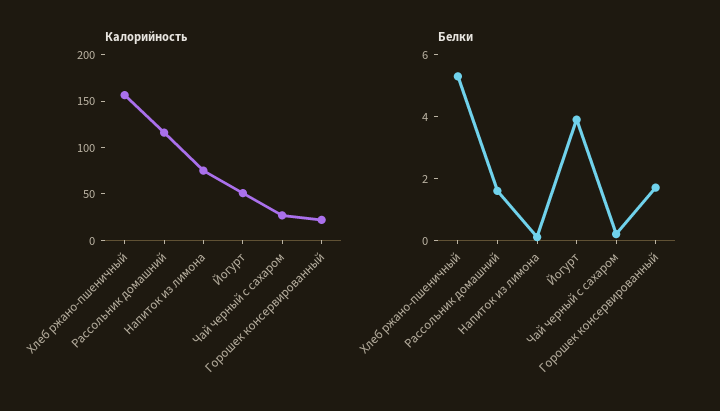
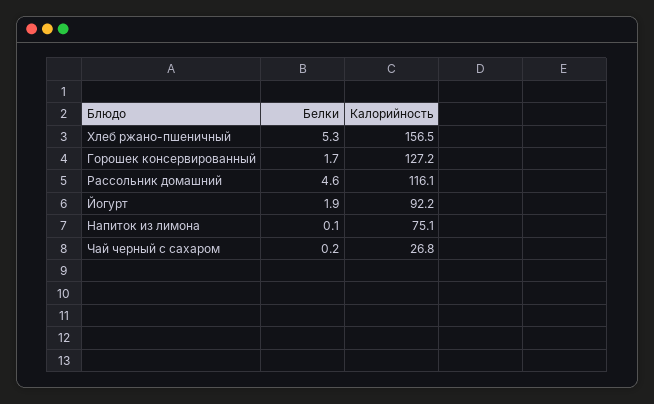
  {
    "Калорийность": {
      "Хлеб ржано-пшеничный": 156.5,
      "Рассольник домашний": 116.1,
      "Напиток из лимона": 75.1,
-     "Йогурт": 50,
+     "Йогурт": 92.2,
      "Чай черный с сахаром": 26.8,
-     "Горошек консервированный": 20
+     "Горошек консервированный": 127.2
    },
    "Белки": {
      "Хлеб ржано-пшеничный": 5.3,
-     "Рассольник домашний": 1.5,
+     "Рассольник домашний": 4.6,
      "Напиток из лимона": 0.1,
-     "Йогурт": 4,
+     "Йогурт": 1.9,
      "Чай черный с сахаром": 0.2,
      "Горошек консервированный": 1.7
    }
  }

